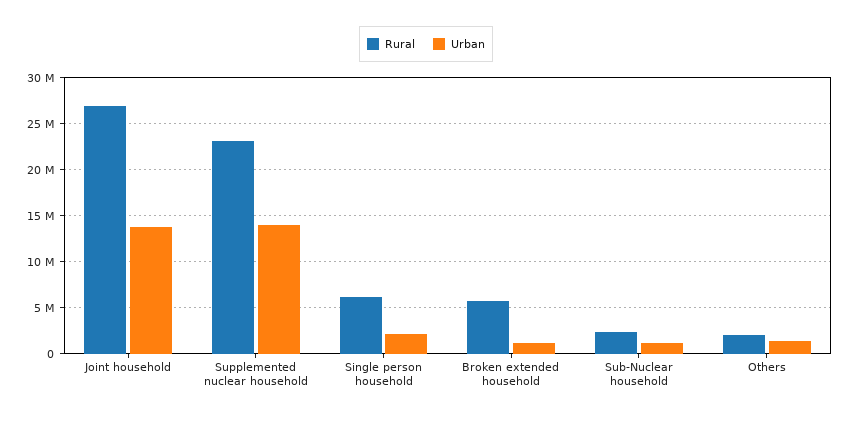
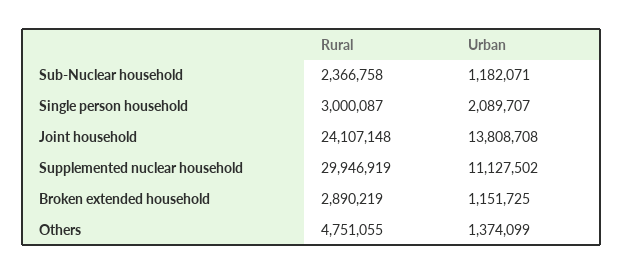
  {
    "Rural": {
-     "Joint household": 27000000,
+     "Joint household": 24107148,
-     "Supplemented nuclear household": 23000000,
+     "Supplemented nuclear household": 29946919,
-     "Single person household": 6000000,
+     "Single person household": 3000087,
-     "Broken extended household": 6000000,
+     "Broken extended household": 2890219,
      "Sub-Nuclear household": 2366758,
-     "Others": 2000000
+     "Others": 4751055
    },
    "Urban": {
      "Joint household": 13808708,
-     "Supplemented nuclear household": 14000000,
+     "Supplemented nuclear household": 11127502,
      "Single person household": 2089707,
      "Broken extended household": 1151725,
      "Sub-Nuclear household": 1182071,
      "Others": 1374099
    }
  }

